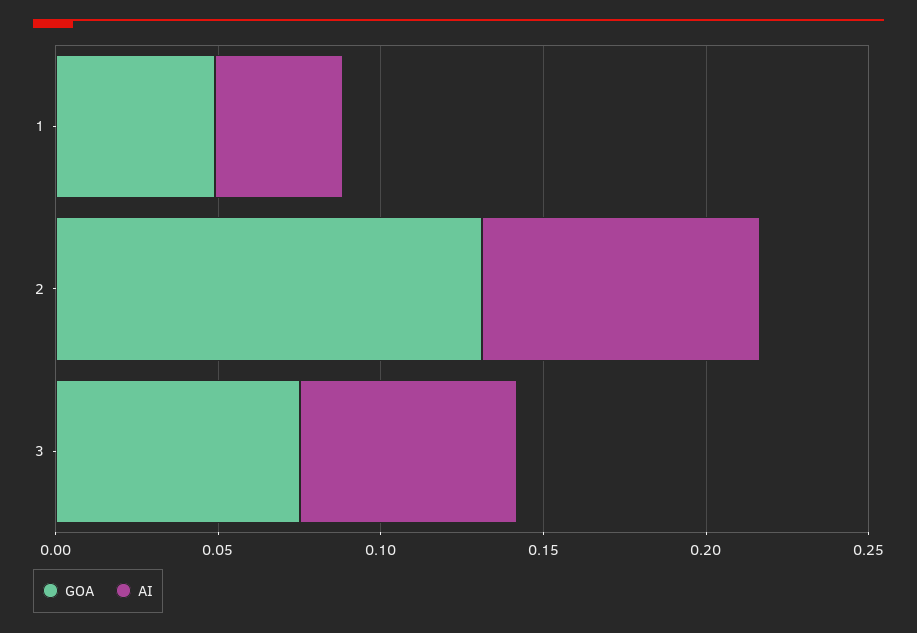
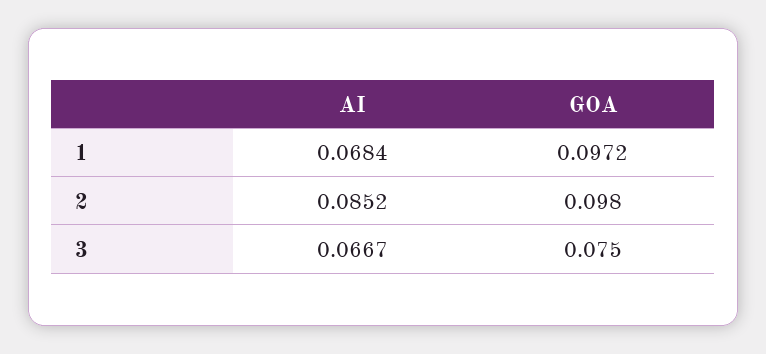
  {
    "GOA": {
-     "1": 0.05,
+     "1": 0.0972,
-     "2": 0.13,
+     "2": 0.098,
      "3": 0.075
    },
    "AI": {
-     "1": 0.04,
+     "1": 0.0684,
      "2": 0.0852,
      "3": 0.0667
    }
  }

